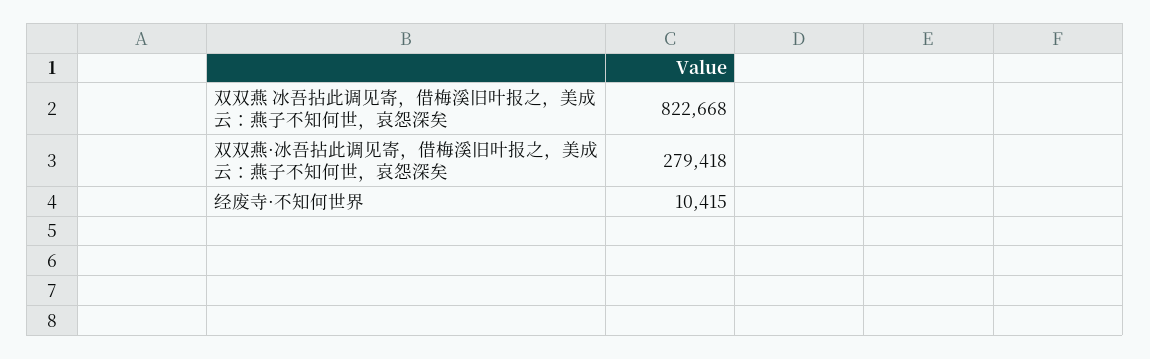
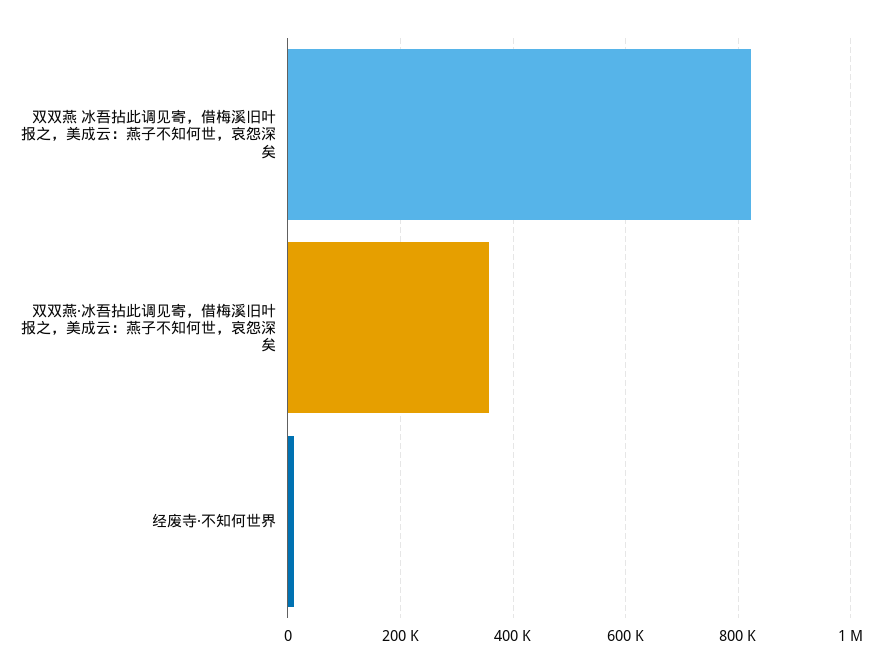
  {
    "双双燕 冰吾拈此调见寄，借梅溪旧叶报之，美成云：燕子不知何世，哀怨深矣": 822668,
-   "双双燕·冰吾拈此调见寄，借梅溪旧叶报之，美成云：燕子不知何世，哀怨深矣": 279418,
+   "双双燕·冰吾拈此调见寄，借梅溪旧叶报之，美成云：燕子不知何世，哀怨深矣": 360000,
    "经废寺·不知何世界": 10415
  }

